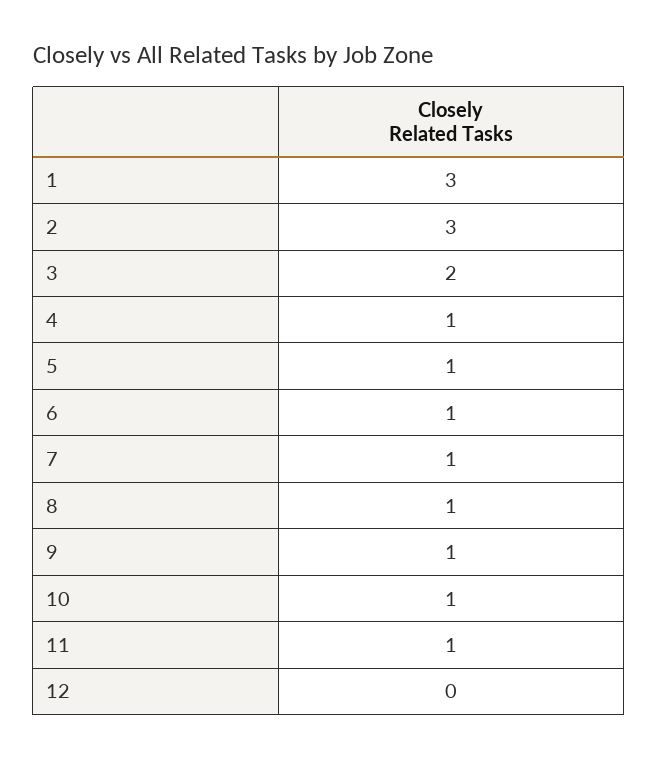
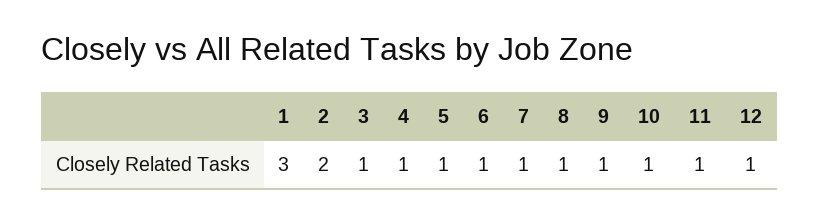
  {
    "1": 3,
-   "2": 3,
+   "2": 2,
-   "3": 2,
+   "3": 1,
    "4": 1,
    "5": 1,
    "6": 1,
    "7": 1,
    "8": 1,
    "9": 1,
    "10": 1,
    "11": 1,
-   "12": 0
+   "12": 1
  }

